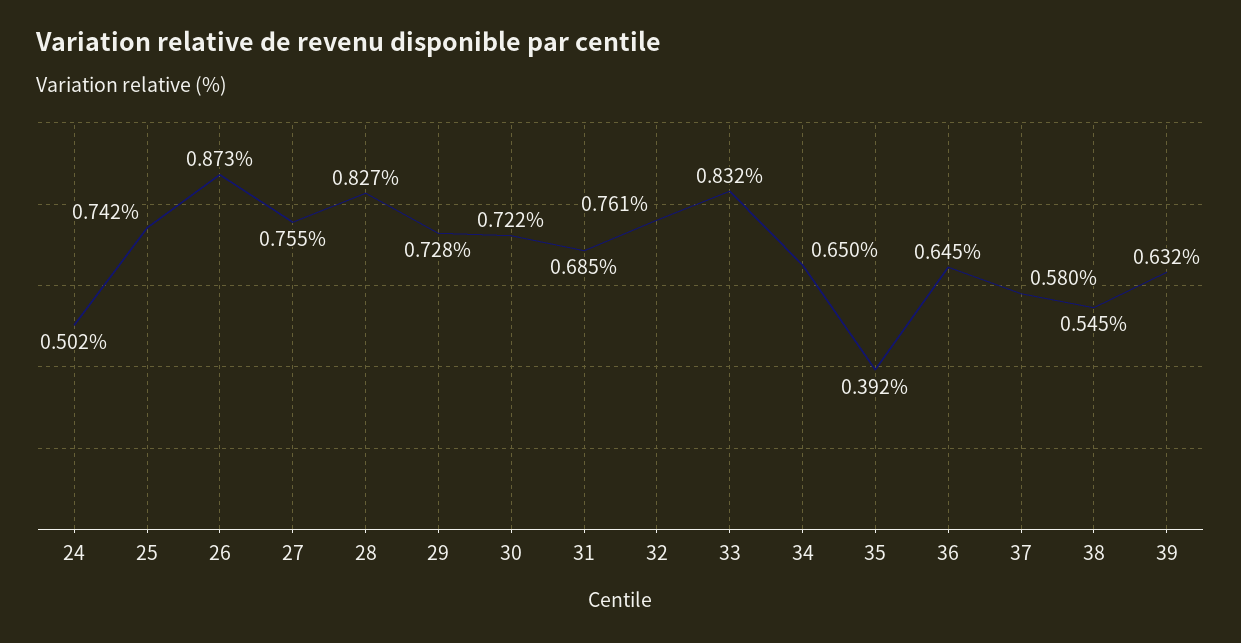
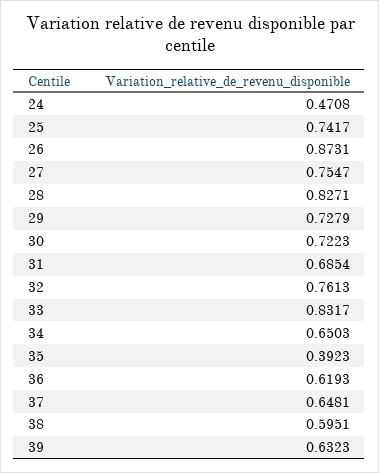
  {
-   "24": 0.502,
+   "24": 0.4708,
    "25": 0.7417,
    "26": 0.8731,
    "27": 0.7547,
    "28": 0.8271,
    "29": 0.7279,
    "30": 0.7223,
    "31": 0.6854,
    "32": 0.7613,
    "33": 0.8317,
    "34": 0.6503,
    "35": 0.3923,
-   "36": 0.645,
+   "36": 0.6193,
-   "37": 0.58,
+   "37": 0.6481,
-   "38": 0.545,
+   "38": 0.5951,
    "39": 0.6323
  }

